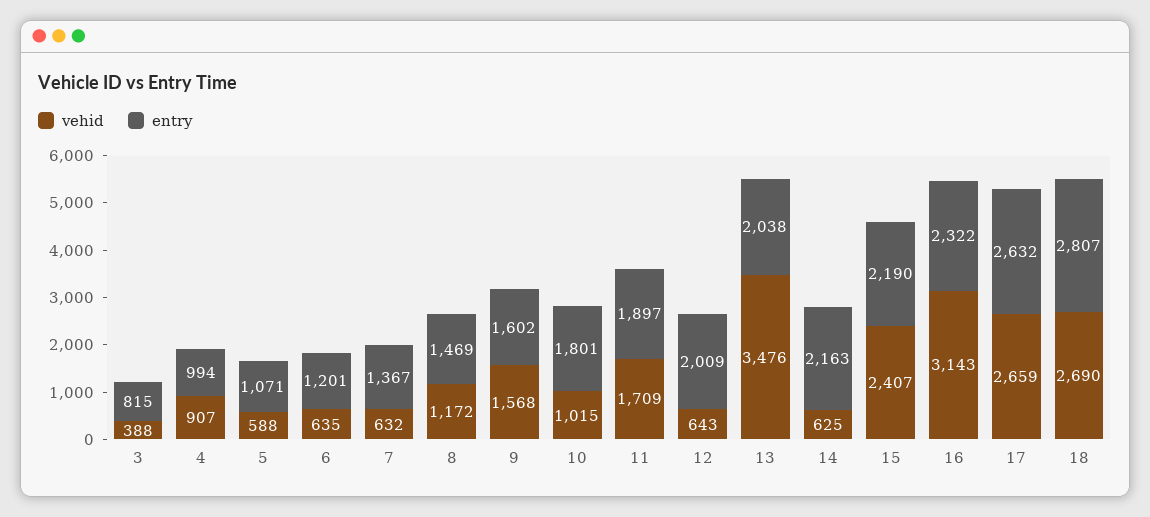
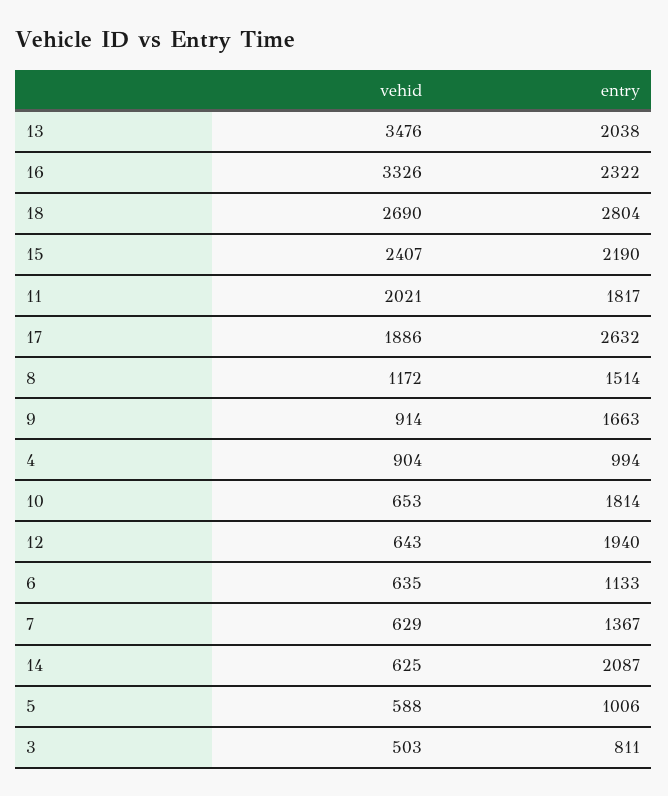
  {
    "vehid": {
-     "3": 388,
+     "3": 503,
-     "4": 907,
+     "4": 904,
      "5": 588,
      "6": 635,
-     "7": 632,
+     "7": 629,
      "8": 1172,
-     "9": 1568,
+     "9": 914,
-     "10": 1015,
+     "10": 653,
-     "11": 1709,
+     "11": 2021,
      "12": 643,
      "13": 3476,
      "14": 625,
      "15": 2407,
-     "16": 3143,
+     "16": 3326,
-     "17": 2659,
+     "17": 1886,
      "18": 2690
    },
    "entry": {
-     "3": 815,
+     "3": 811,
      "4": 994,
-     "5": 1071,
+     "5": 1006,
-     "6": 1201,
+     "6": 1133,
      "7": 1367,
-     "8": 1469,
+     "8": 1514,
-     "9": 1602,
+     "9": 1663,
-     "10": 1801,
+     "10": 1814,
-     "11": 1897,
+     "11": 1817,
-     "12": 2009,
+     "12": 1940,
      "13": 2038,
-     "14": 2163,
+     "14": 2087,
      "15": 2190,
      "16": 2322,
      "17": 2632,
-     "18": 2807
+     "18": 2804
    }
  }

